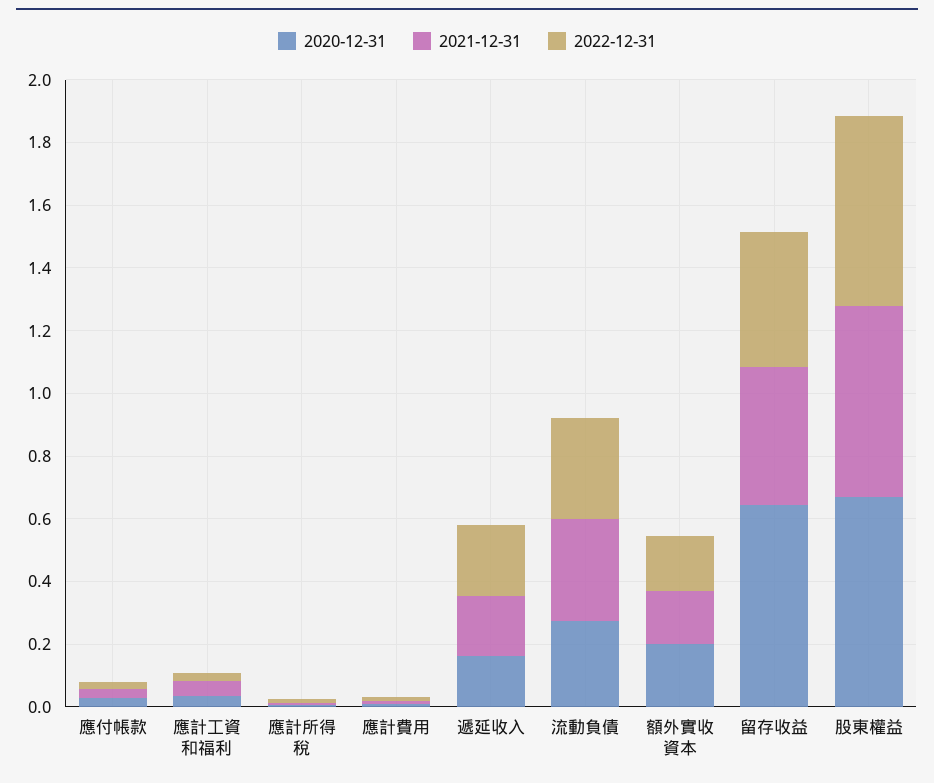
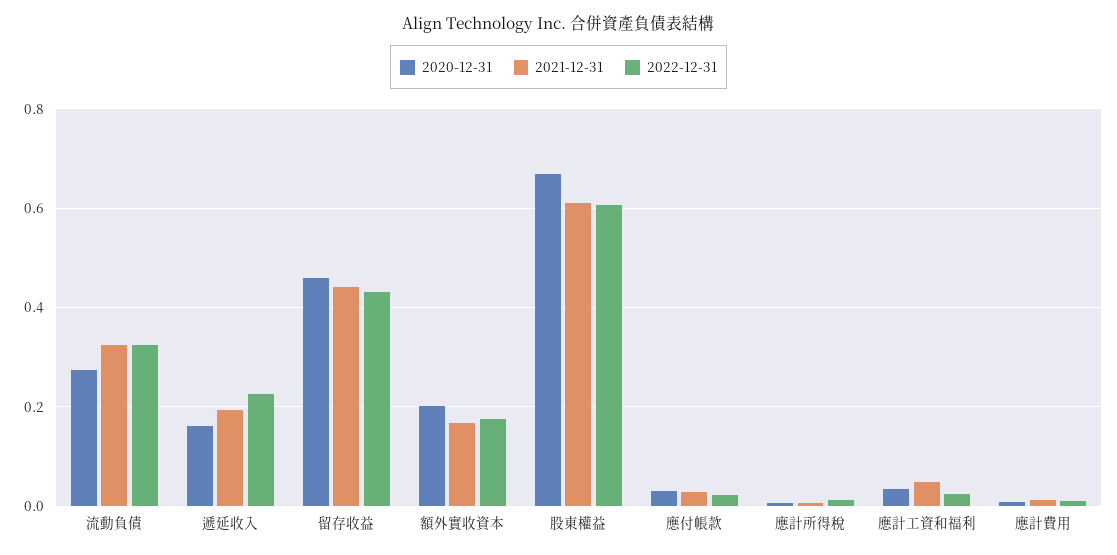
  {
    "2020-12-31": {
      "應付帳款": 0.02,
      "應計工資和福利": 0.04,
      "應計所得稅": 0,
      "應計費用": 0,
      "遞延收入": 0.16,
      "流動負債": 0.28,
      "額外實收資本": 0.2,
-     "留存收益": 0.65,
+     "留存收益": 0.46,
      "股東權益": 0.66
    },
    "2021-12-31": {
      "應付帳款": 0.02,
      "應計工資和福利": 0.04,
      "應計所得稅": 0,
      "應計費用": 0.02,
      "遞延收入": 0.2,
      "流動負債": 0.32,
      "額外實收資本": 0.16,
      "留存收益": 0.44,
      "股東權益": 0.6
    },
    "2022-12-31": {
      "應付帳款": 0.02,
      "應計工資和福利": 0.02,
      "應計所得稅": 0.02,
      "應計費用": 0.02,
      "遞延收入": 0.22,
      "流動負債": 0.32,
      "額外實收資本": 0.18,
      "留存收益": 0.44,
      "股東權益": 0.6
    }
  }

